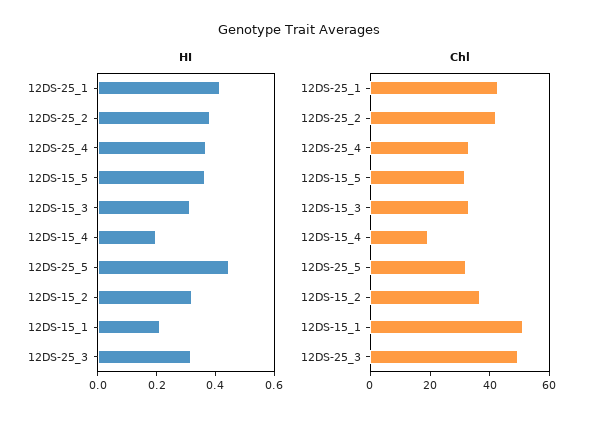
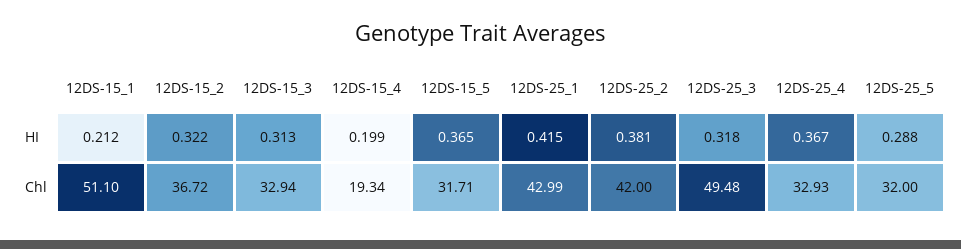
  {
    "HI": {
      "12DS-25_1": 0.415,
      "12DS-25_2": 0.381,
      "12DS-25_4": 0.367,
      "12DS-15_5": 0.365,
      "12DS-15_3": 0.313,
      "12DS-15_4": 0.199,
-     "12DS-25_5": 0.45,
+     "12DS-25_5": 0.288,
      "12DS-15_2": 0.322,
      "12DS-15_1": 0.212,
      "12DS-25_3": 0.318
    },
    "Chl": {
      "12DS-25_1": 42.99,
      "12DS-25_2": 42,
      "12DS-25_4": 32.93,
      "12DS-15_5": 31.71,
      "12DS-15_3": 32.94,
      "12DS-15_4": 19.34,
      "12DS-25_5": 32,
      "12DS-15_2": 36.72,
      "12DS-15_1": 51.1,
      "12DS-25_3": 49.48
    }
  }

